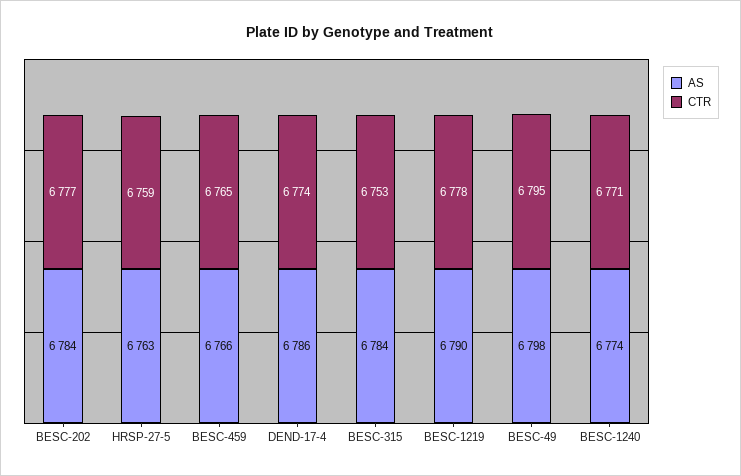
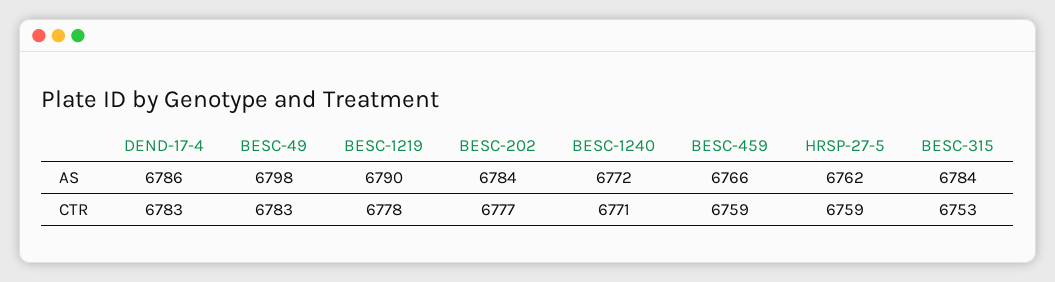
  {
    "AS": {
      "BESC-202": 6784,
-     "HRSP-27-5": 6763,
+     "HRSP-27-5": 6762,
      "BESC-459": 6766,
      "DEND-17-4": 6786,
      "BESC-315": 6784,
      "BESC-1219": 6790,
      "BESC-49": 6798,
-     "BESC-1240": 6774
+     "BESC-1240": 6772
    },
    "CTR": {
      "BESC-202": 6777,
      "HRSP-27-5": 6759,
-     "BESC-459": 6765,
+     "BESC-459": 6759,
-     "DEND-17-4": 6774,
+     "DEND-17-4": 6783,
      "BESC-315": 6753,
      "BESC-1219": 6778,
-     "BESC-49": 6795,
+     "BESC-49": 6783,
      "BESC-1240": 6771
    }
  }

